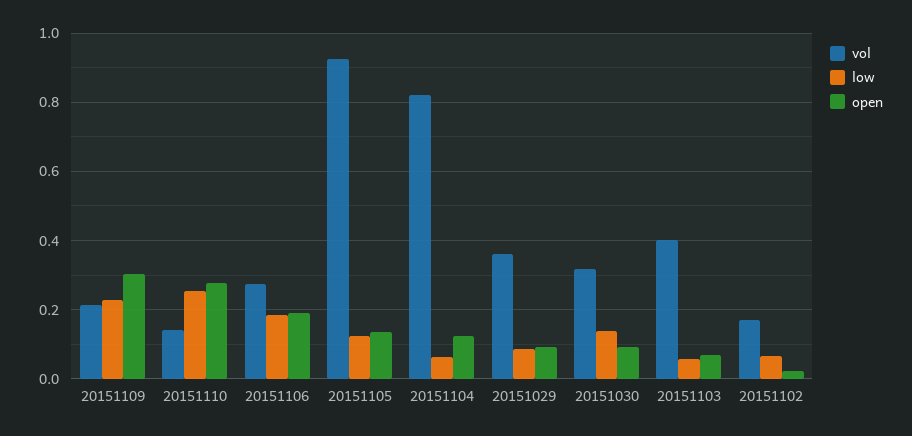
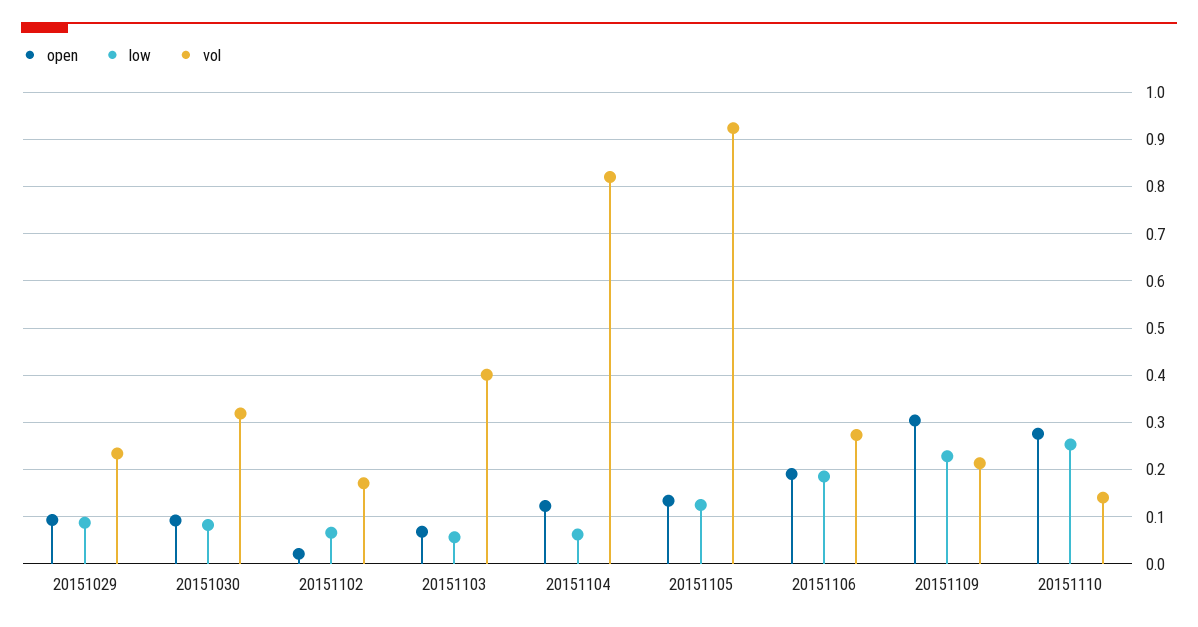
  {
    "vol": {
      "20151109": 0.22,
      "20151110": 0.14,
      "20151106": 0.28,
      "20151105": 0.92,
      "20151104": 0.82,
-     "20151029": 0.36,
+     "20151029": 0.24,
      "20151030": 0.32,
      "20151103": 0.4,
      "20151102": 0.18
    },
    "low": {
      "20151109": 0.22,
      "20151110": 0.26,
      "20151106": 0.18,
      "20151105": 0.12,
      "20151104": 0.06,
      "20151029": 0.08,
-     "20151030": 0.14,
+     "20151030": 0.08,
      "20151103": 0.06,
      "20151102": 0.06
    },
    "open": {
      "20151109": 0.3,
      "20151110": 0.28,
      "20151106": 0.2,
      "20151105": 0.14,
      "20151104": 0.12,
      "20151029": 0.1,
      "20151030": 0.1,
      "20151103": 0.06,
      "20151102": 0.02
    }
  }

